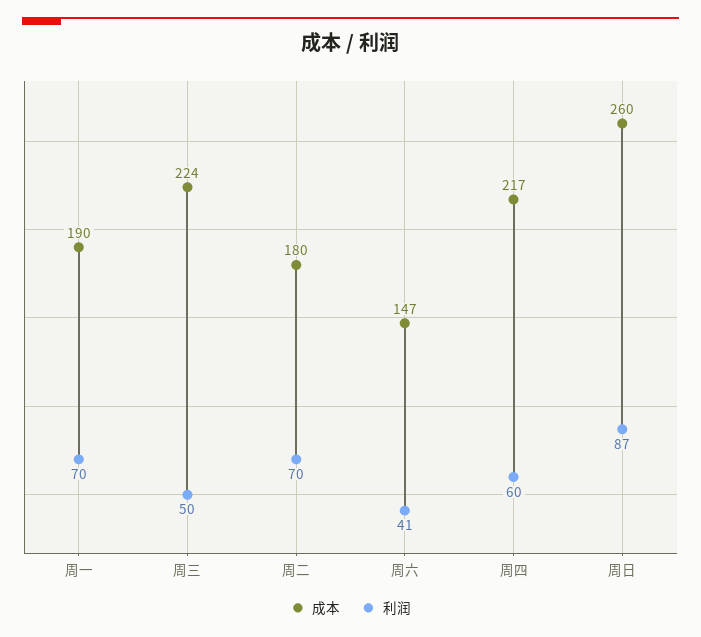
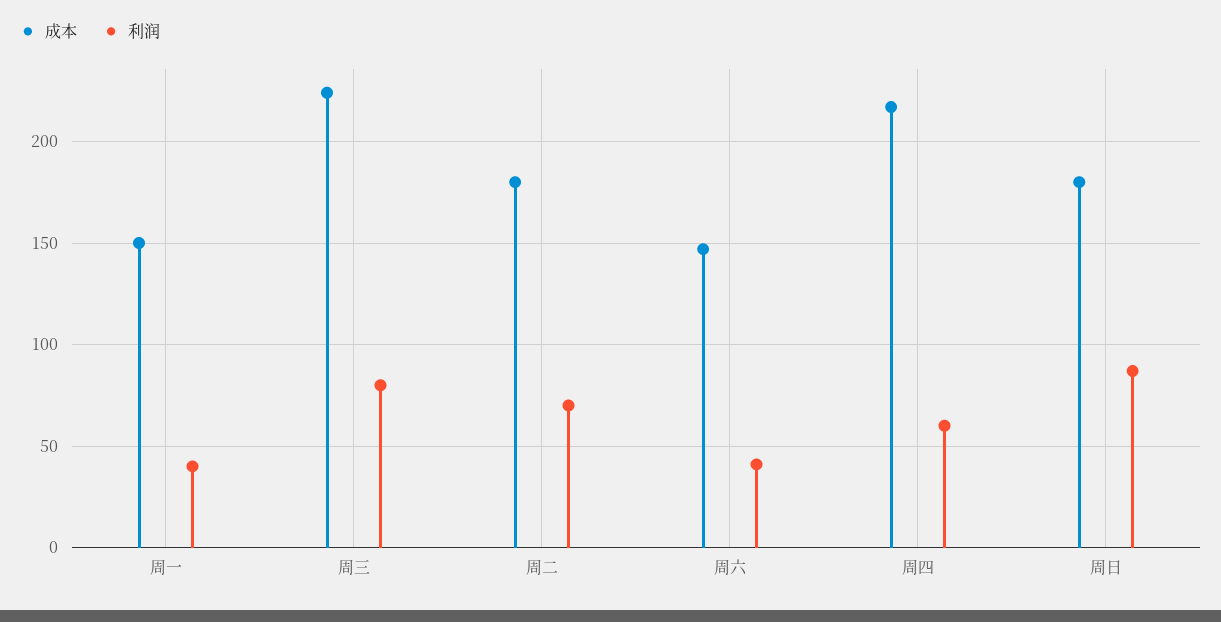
  {
    "成本": {
-     "周一": 190,
+     "周一": 150,
      "周三": 224,
      "周二": 180,
      "周六": 147,
      "周四": 217,
-     "周日": 260
+     "周日": 180
    },
    "利润": {
-     "周一": 70,
+     "周一": 40,
-     "周三": 50,
+     "周三": 80,
      "周二": 70,
      "周六": 41,
      "周四": 60,
      "周日": 87
    }
  }

